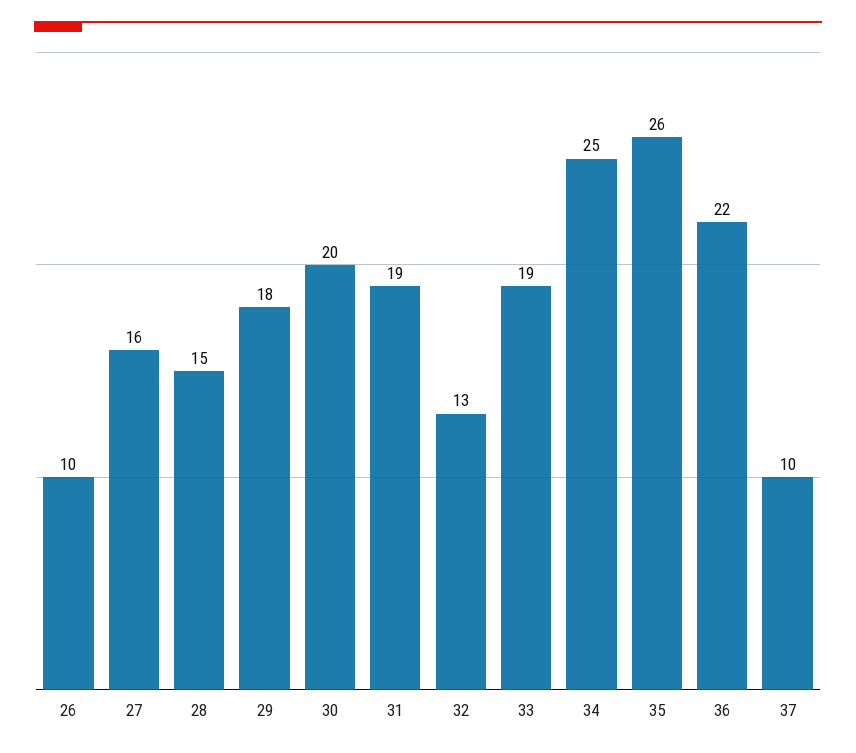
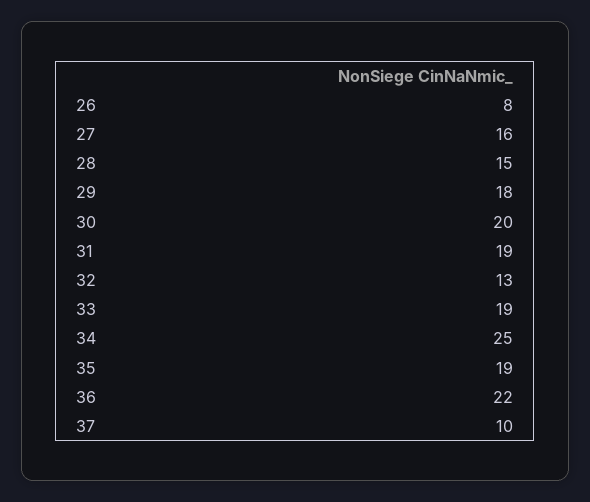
  {
-   "26": 10,
+   "26": 8,
    "27": 16,
    "28": 15,
    "29": 18,
    "30": 20,
    "31": 19,
    "32": 13,
    "33": 19,
    "34": 25,
-   "35": 26,
+   "35": 19,
    "36": 22,
    "37": 10
  }

